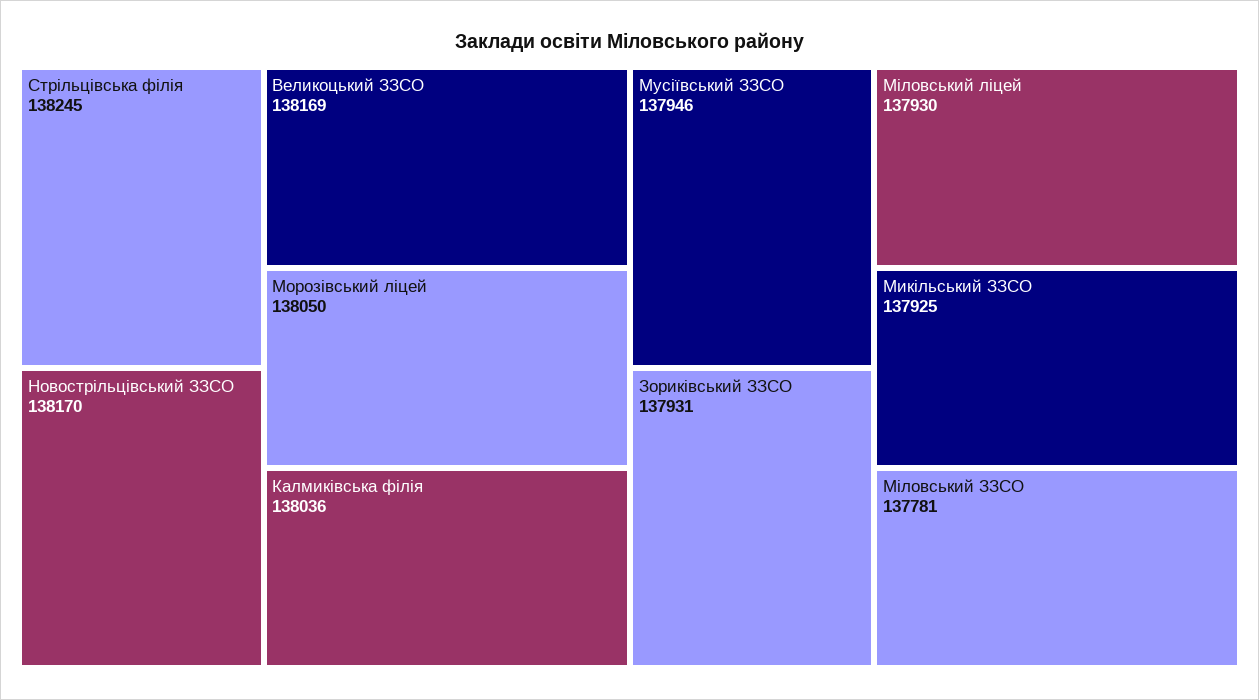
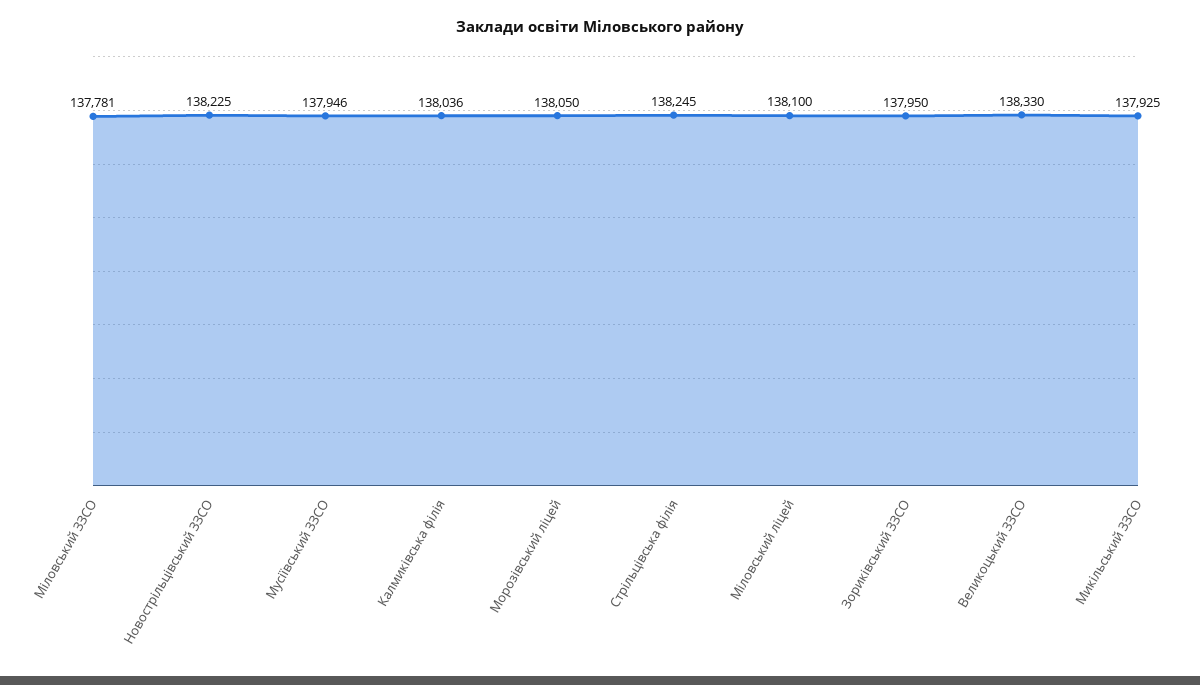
  {
    "Стрільцівська філія": 138245,
-   "Новострільцівський ЗЗСО": 138170,
+   "Новострільцівський ЗЗСО": 138225,
-   "Великоцький ЗЗСО": 138169,
+   "Великоцький ЗЗСО": 138330,
    "Морозівський ліцей": 138050,
    "Калмиківська філія": 138036,
    "Мусіївський ЗЗСО": 137946,
-   "Зориківський ЗЗСО": 137931,
+   "Зориківський ЗЗСО": 137950,
-   "Міловський ліцей": 137930,
+   "Міловський ліцей": 138100,
    "Микільський ЗЗСО": 137925,
    "Міловський ЗЗСО": 137781
  }

